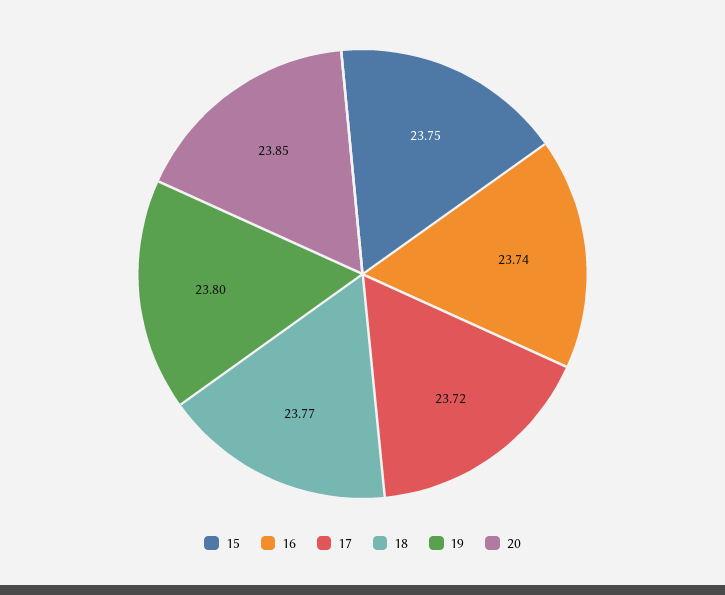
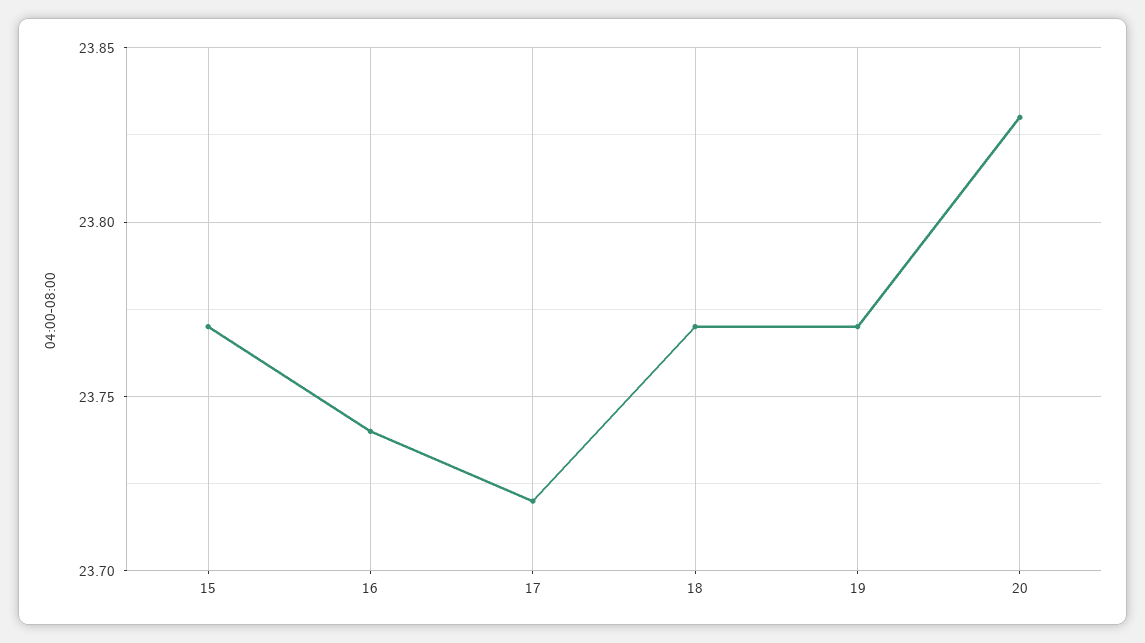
  {
-   "15": 23.75,
+   "15": 23.77,
    "16": 23.74,
    "17": 23.72,
    "18": 23.77,
-   "19": 23.8,
+   "19": 23.77,
-   "20": 23.85
+   "20": 23.83
  }

